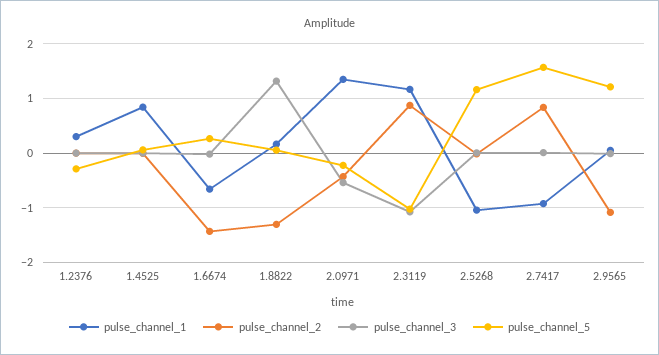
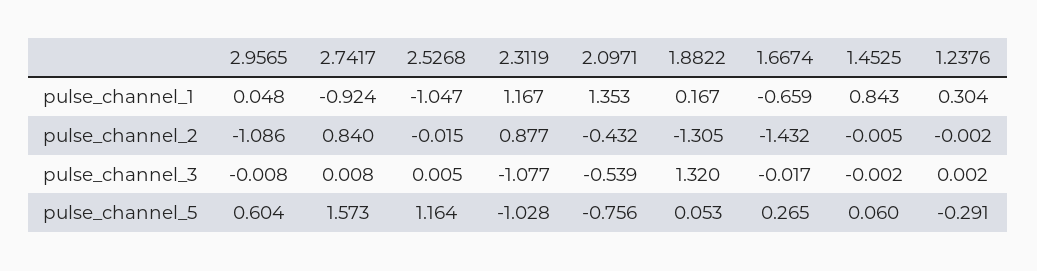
  {
    "pulse_channel_1": {
      "1.2376": 0.304,
      "1.4525": 0.843,
      "1.6674": -0.659,
      "1.8822": 0.167,
      "2.0971": 1.353,
      "2.3119": 1.167,
      "2.5268": -1.047,
      "2.7417": -0.924,
      "2.9565": 0.048
    },
    "pulse_channel_2": {
      "1.2376": -0.002,
      "1.4525": -0.005,
      "1.6674": -1.432,
      "1.8822": -1.305,
      "2.0971": -0.432,
      "2.3119": 0.877,
      "2.5268": -0.015,
      "2.7417": 0.84,
      "2.9565": -1.086
    },
    "pulse_channel_3": {
      "1.2376": 0.002,
      "1.4525": -0.002,
      "1.6674": -0.017,
      "1.8822": 1.32,
      "2.0971": -0.539,
      "2.3119": -1.077,
      "2.5268": 0.005,
      "2.7417": 0.008,
      "2.9565": -0.008
    },
    "pulse_channel_5": {
      "1.2376": -0.291,
      "1.4525": 0.06,
      "1.6674": 0.265,
      "1.8822": 0.053,
-     "2.0971": -0.2,
+     "2.0971": -0.756,
      "2.3119": -1.028,
      "2.5268": 1.164,
      "2.7417": 1.573,
-     "2.9565": 1.2
+     "2.9565": 0.604
    }
  }

